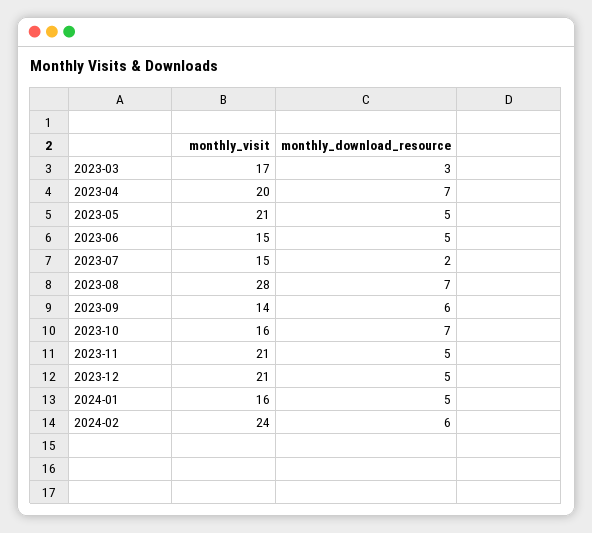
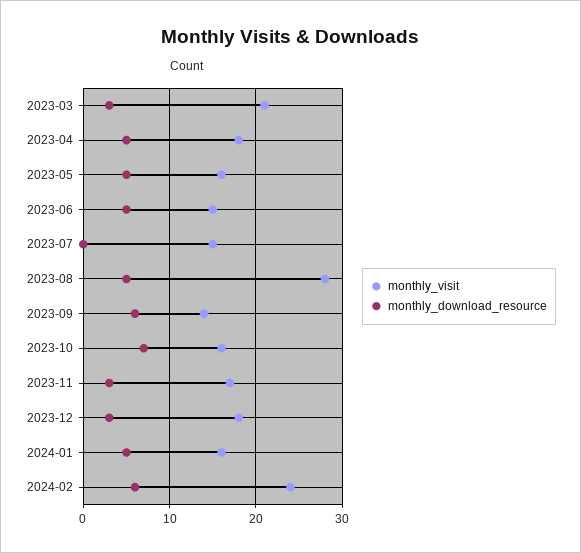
  {
    "monthly_visit": {
-     "2023-03": 17,
+     "2023-03": 21,
-     "2023-04": 20,
+     "2023-04": 18,
-     "2023-05": 21,
+     "2023-05": 16,
      "2023-06": 15,
      "2023-07": 15,
      "2023-08": 28,
      "2023-09": 14,
      "2023-10": 16,
-     "2023-11": 21,
+     "2023-11": 17,
-     "2023-12": 21,
+     "2023-12": 18,
      "2024-01": 16,
      "2024-02": 24
    },
    "monthly_download_resource": {
      "2023-03": 3,
-     "2023-04": 7,
+     "2023-04": 5,
      "2023-05": 5,
      "2023-06": 5,
-     "2023-07": 2,
+     "2023-07": 0,
-     "2023-08": 7,
+     "2023-08": 5,
      "2023-09": 6,
      "2023-10": 7,
-     "2023-11": 5,
+     "2023-11": 3,
-     "2023-12": 5,
+     "2023-12": 3,
      "2024-01": 5,
      "2024-02": 6
    }
  }

